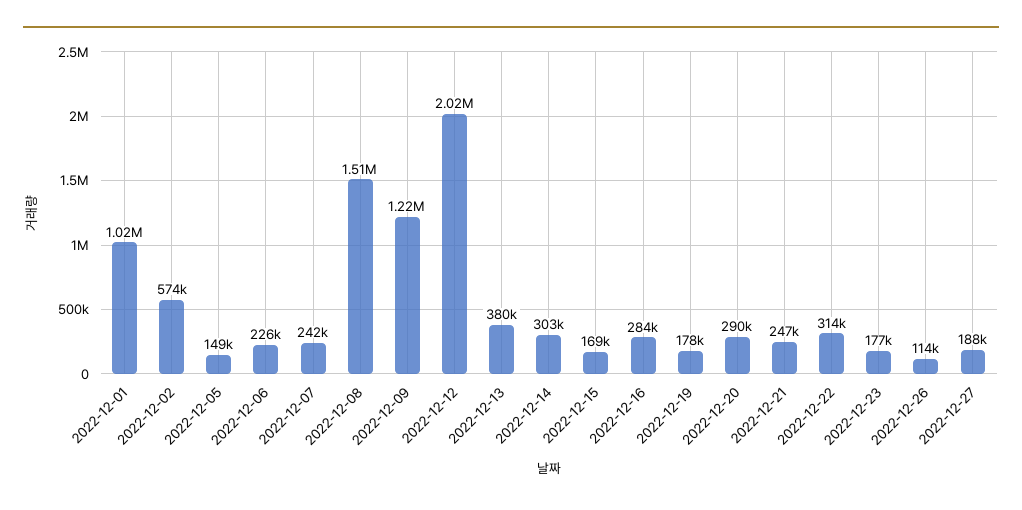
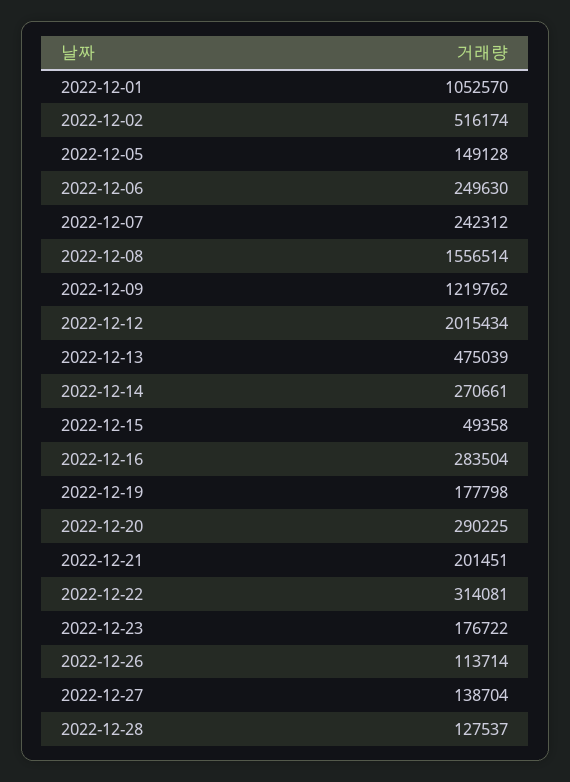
  {
-   "2022-12-01": 1020000,
+   "2022-12-01": 1052570,
-   "2022-12-02": 574000,
+   "2022-12-02": 516174,
    "2022-12-05": 149128,
-   "2022-12-06": 226000,
+   "2022-12-06": 249630,
    "2022-12-07": 242312,
-   "2022-12-08": 1510000,
+   "2022-12-08": 1556514,
    "2022-12-09": 1219762,
    "2022-12-12": 2015434,
-   "2022-12-13": 380000,
+   "2022-12-13": 475039,
-   "2022-12-14": 303000,
+   "2022-12-14": 270661,
-   "2022-12-15": 169000,
+   "2022-12-15": 49358,
    "2022-12-16": 283504,
    "2022-12-19": 177798,
    "2022-12-20": 290225,
-   "2022-12-21": 247000,
+   "2022-12-21": 201451,
    "2022-12-22": 314081,
    "2022-12-23": 176722,
    "2022-12-26": 113714,
-   "2022-12-27": 188000
+   "2022-12-27": 138704,
+   "2022-12-28": 127537
  }

